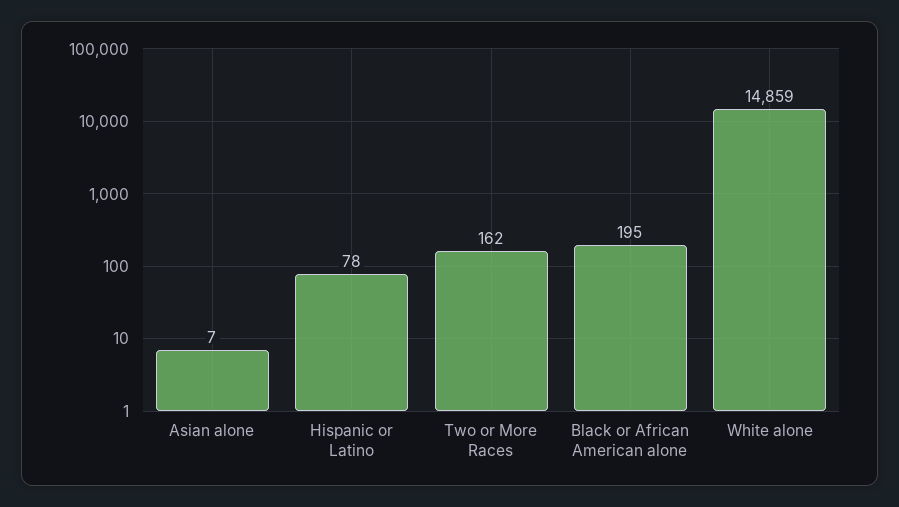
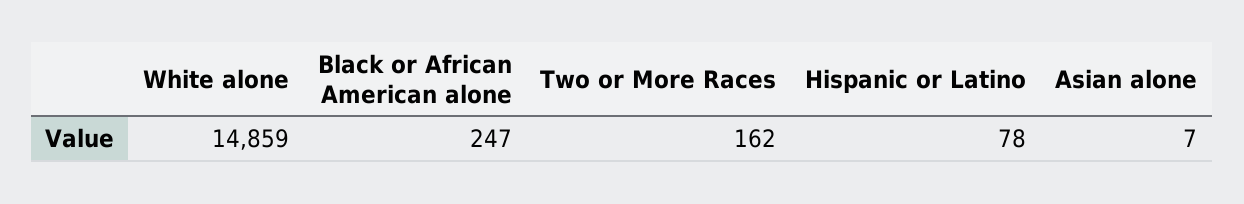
  {
    "Asian alone": 7,
    "Hispanic or Latino": 78,
    "Two or More Races": 162,
-   "Black or African American alone": 195,
+   "Black or African American alone": 247,
    "White alone": 14859
  }

